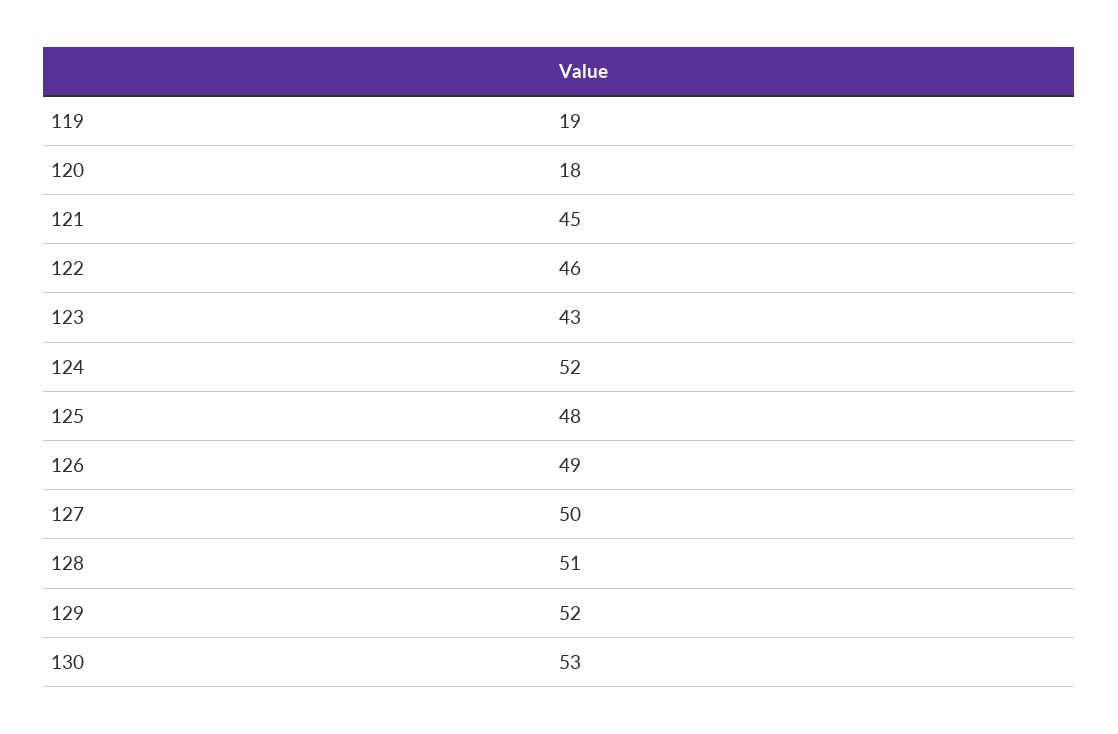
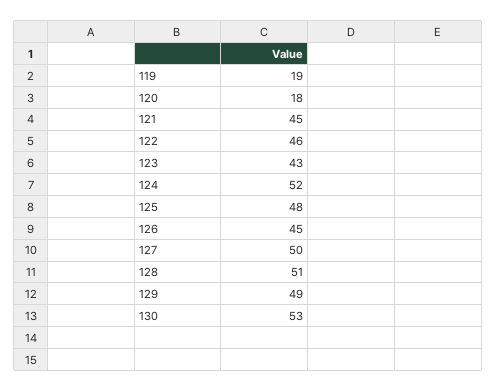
  {
    "119": 19,
    "120": 18,
    "121": 45,
    "122": 46,
    "123": 43,
    "124": 52,
    "125": 48,
-   "126": 49,
+   "126": 45,
    "127": 50,
    "128": 51,
-   "129": 52,
+   "129": 49,
    "130": 53
  }

